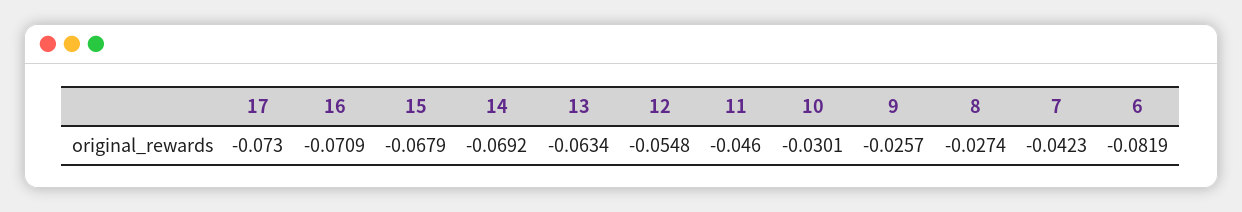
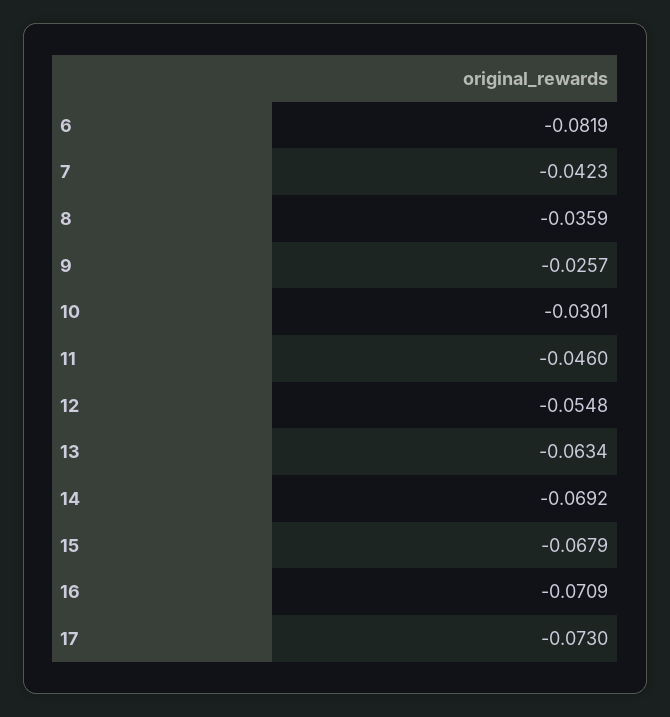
  {
    "17": -0.073,
    "16": -0.0709,
    "15": -0.0679,
    "14": -0.0692,
    "13": -0.0634,
    "12": -0.0548,
    "11": -0.046,
    "10": -0.0301,
    "9": -0.0257,
-   "8": -0.0274,
+   "8": -0.0359,
    "7": -0.0423,
    "6": -0.0819
  }

